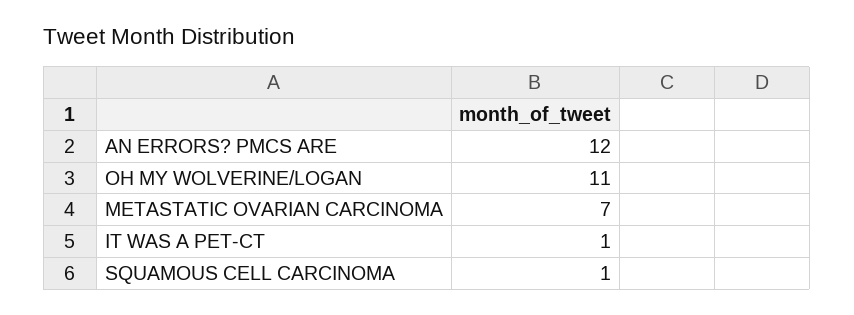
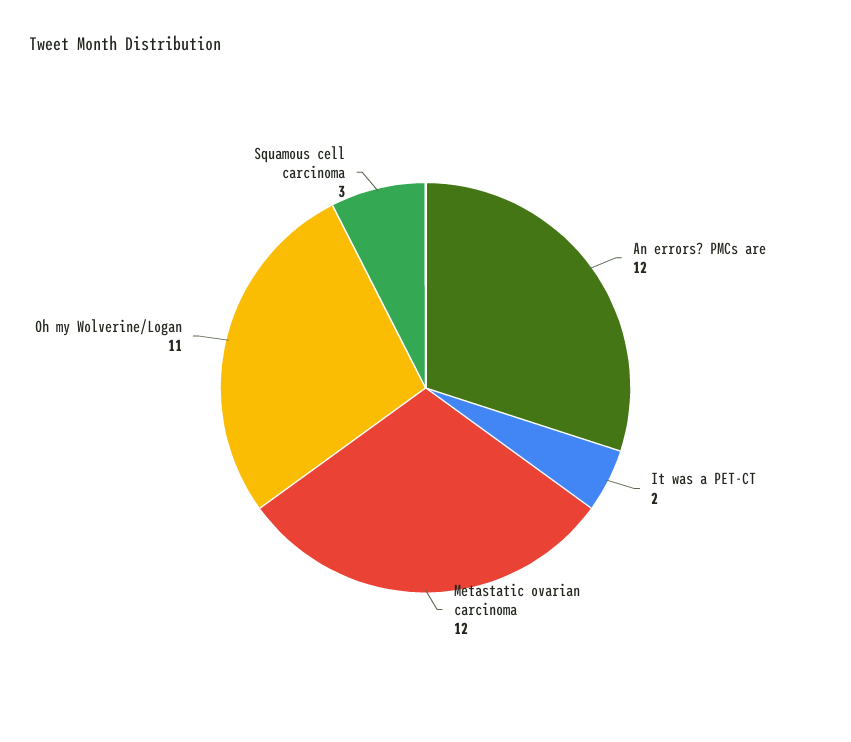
  {
    "AN ERRORS? PMCS ARE": 12,
    "OH MY WOLVERINE/LOGAN": 11,
-   "METASTATIC OVARIAN CARCINOMA": 7,
+   "METASTATIC OVARIAN CARCINOMA": 12,
-   "IT WAS A PET-CT": 1,
+   "IT WAS A PET-CT": 2,
-   "SQUAMOUS CELL CARCINOMA": 1
+   "SQUAMOUS CELL CARCINOMA": 3
  }

